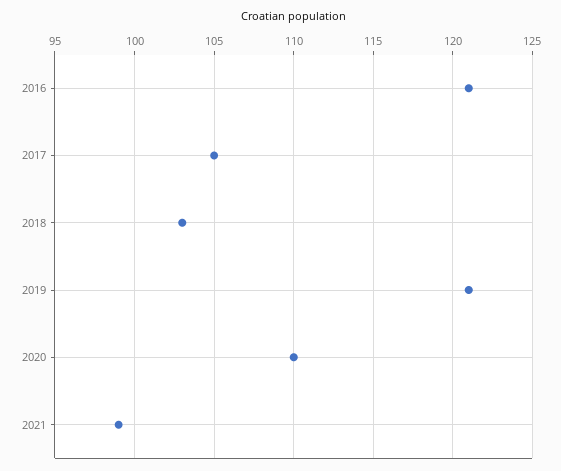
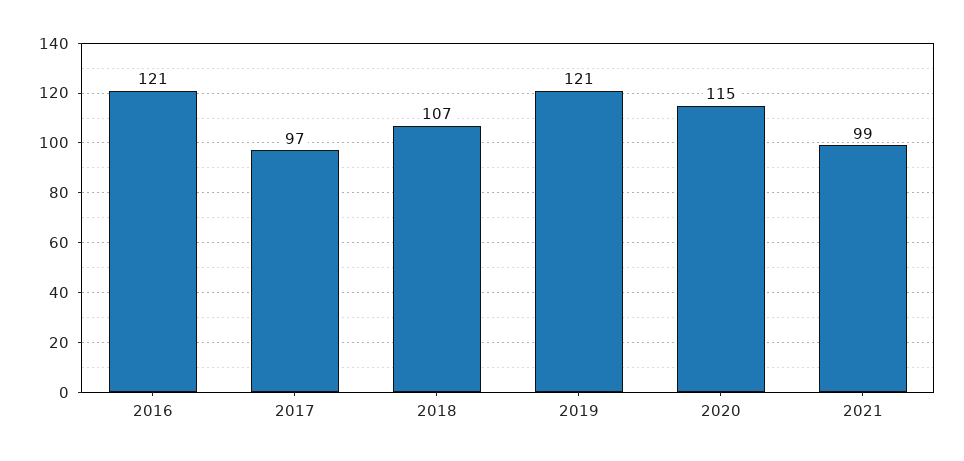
  {
    "2016": 121,
-   "2017": 105,
+   "2017": 97,
-   "2018": 103,
+   "2018": 107,
    "2019": 121,
-   "2020": 110,
+   "2020": 115,
    "2021": 99
  }

